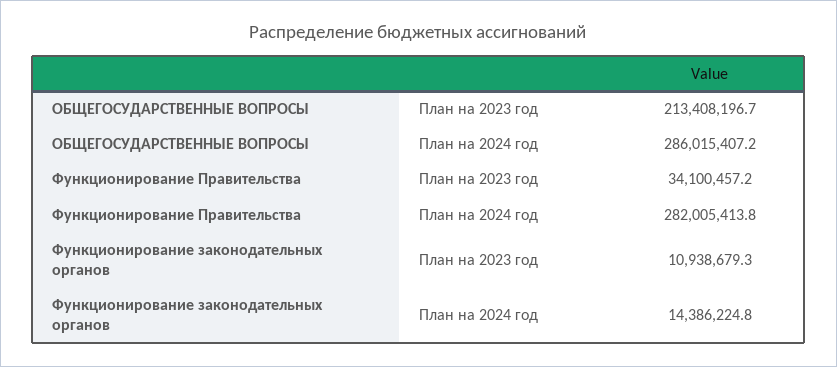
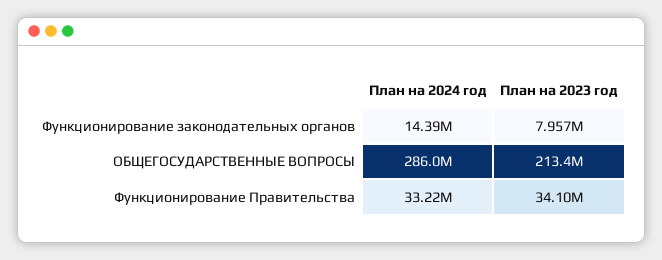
  {
    "ОБЩЕГОСУДАРСТВЕННЫЕ ВОПРОСЫ": {
      "План на 2023 год": 213408196.7,
      "План на 2024 год": 286015407.2
    },
    "Функционирование Правительства": {
      "План на 2023 год": 34100457.2,
-     "План на 2024 год": 282005413.8
+     "План на 2024 год": 33220000
    },
    "Функционирование законодательных органов": {
-     "План на 2023 год": 10938679.3,
+     "План на 2023 год": 7957000,
      "План на 2024 год": 14386224.8
    }
  }

